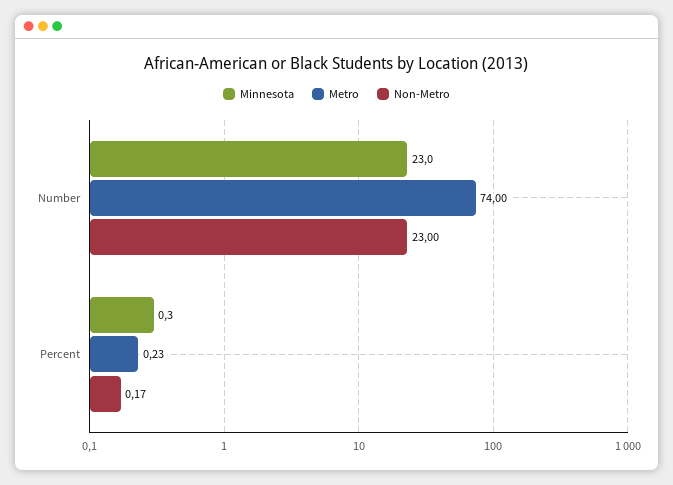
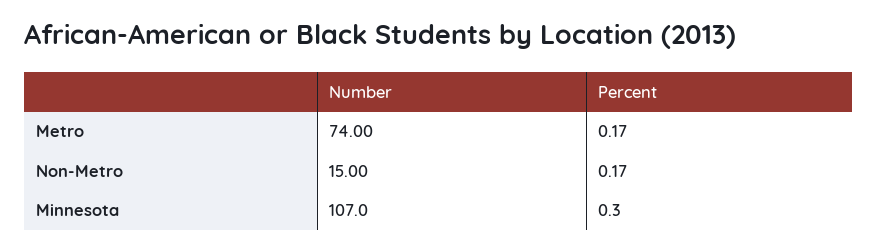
  {
    "Minnesota": {
-     "Number": 23,
+     "Number": 107,
      "Percent": 0.3
    },
    "Metro": {
      "Number": 74,
-     "Percent": 0.23
+     "Percent": 0.17
    },
    "Non-Metro": {
-     "Number": 23,
+     "Number": 15,
      "Percent": 0.17
    }
  }

